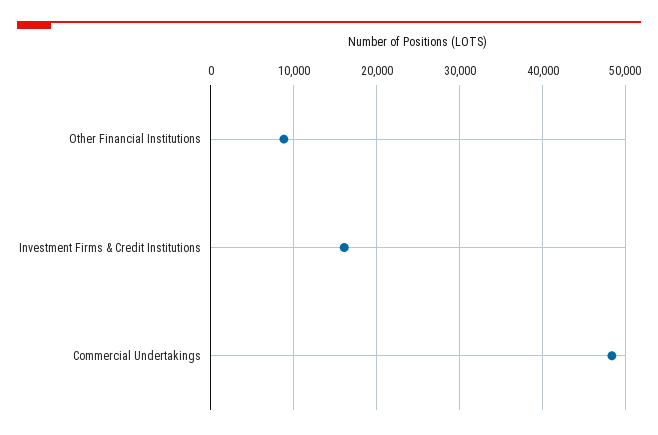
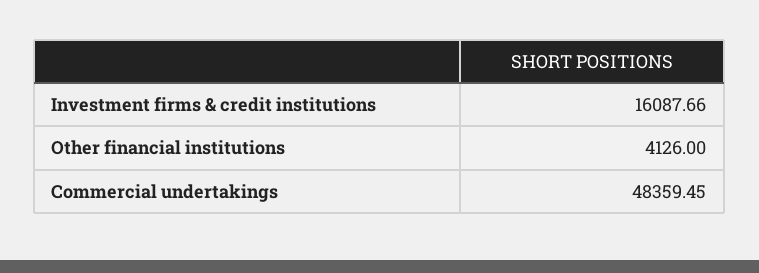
  {
-   "Other Financial Institutions": 9000,
+   "Other Financial Institutions": 4126,
    "Investment Firms & Credit Institutions": 16087.66,
    "Commercial Undertakings": 48359.45
  }

